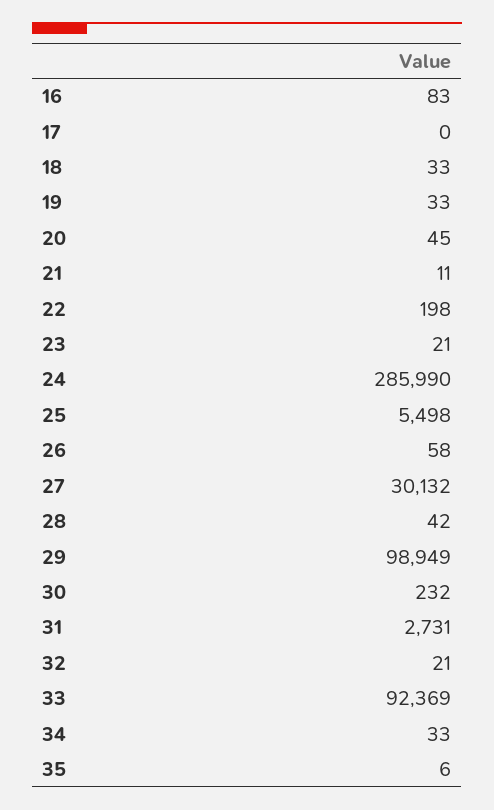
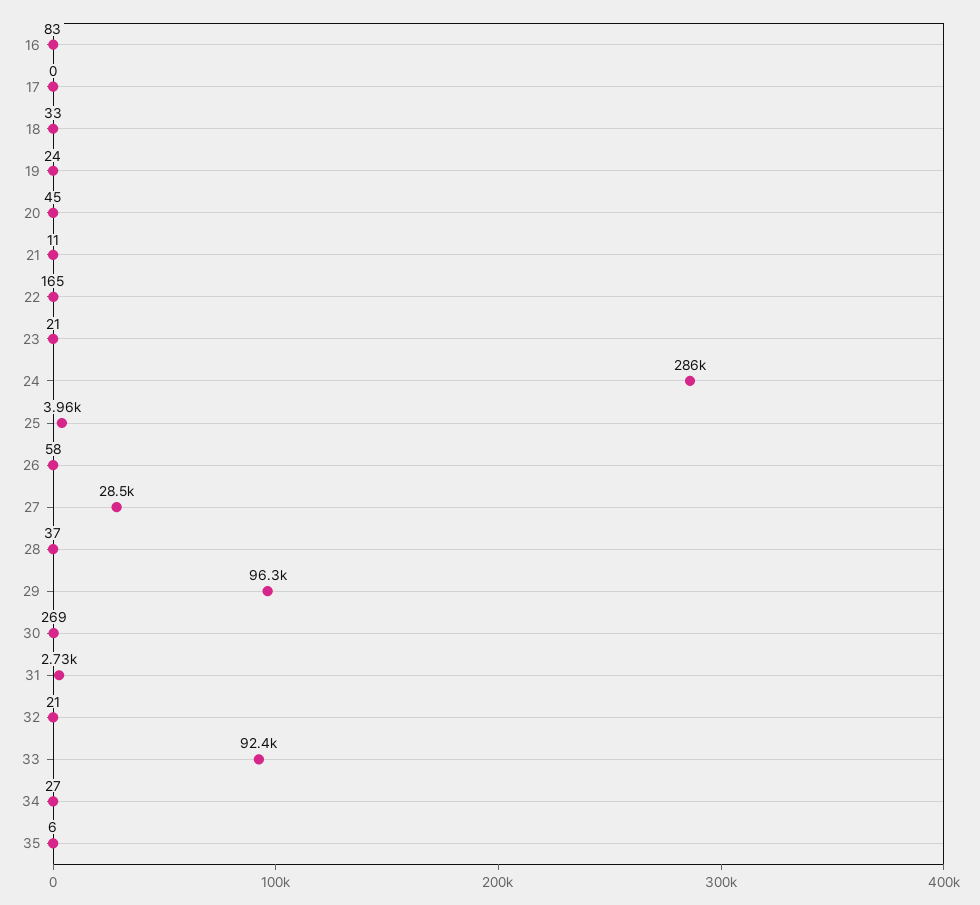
  {
    "16": 83,
    "17": 0,
    "18": 33,
-   "19": 33,
+   "19": 24,
    "20": 45,
    "21": 11,
-   "22": 198,
+   "22": 165,
    "23": 21,
    "24": 285990,
-   "25": 5498,
+   "25": 3960,
    "26": 58,
-   "27": 30132,
+   "27": 28500,
-   "28": 42,
+   "28": 37,
-   "29": 98949,
+   "29": 96300,
-   "30": 232,
+   "30": 269,
    "31": 2731,
    "32": 21,
    "33": 92369,
-   "34": 33,
+   "34": 27,
    "35": 6
  }

